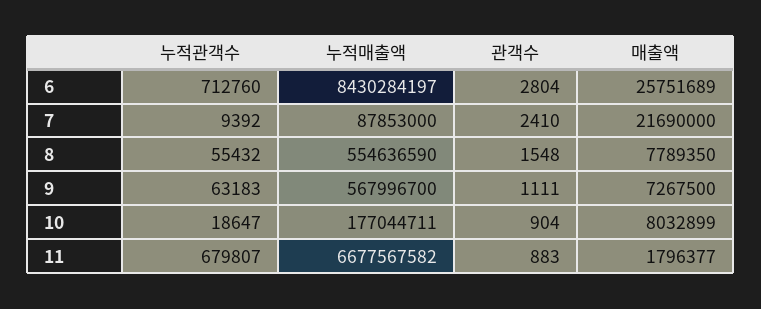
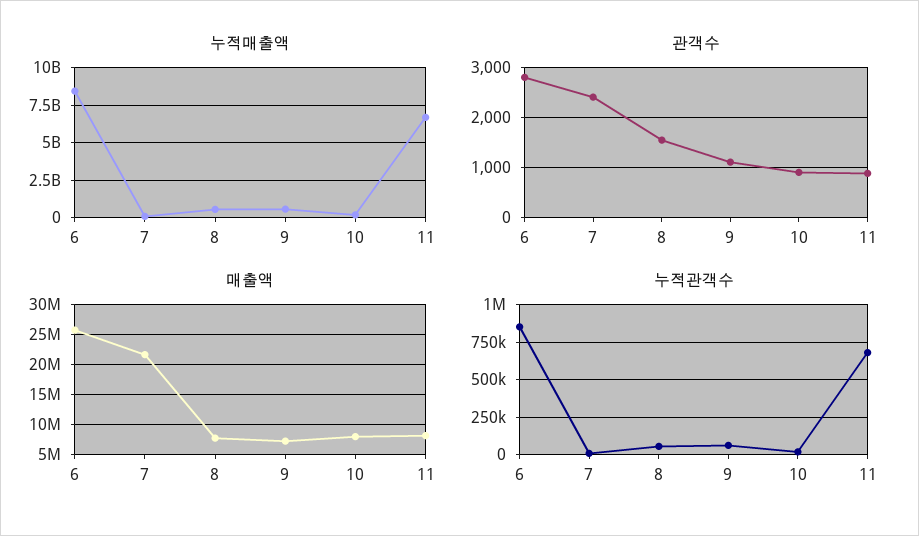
  {
    "누적관객수": {
-     "6": 712760,
+     "6": 850000,
      "7": 9392,
      "8": 55432,
      "9": 63183,
      "10": 18647,
      "11": 679807
    },
    "누적매출액": {
      "6": 8430284197,
      "7": 87853000,
      "8": 554636590,
      "9": 567996700,
      "10": 177044711,
      "11": 6677567582
    },
    "관객수": {
      "6": 2804,
      "7": 2410,
      "8": 1548,
      "9": 1111,
      "10": 904,
      "11": 883
    },
    "매출액": {
      "6": 25751689,
      "7": 21690000,
      "8": 7789350,
      "9": 7267500,
      "10": 8032899,
-     "11": 1796377
+     "11": 8000000
    }
  }

